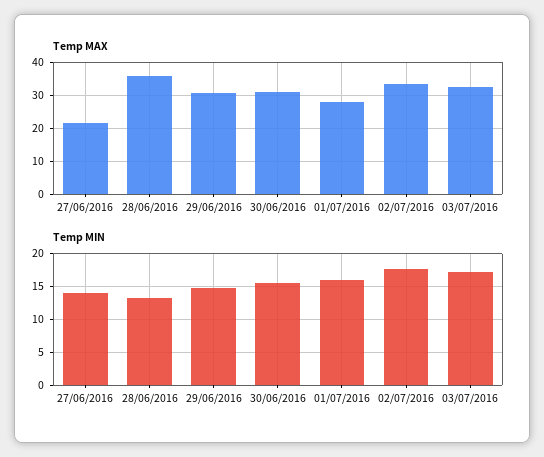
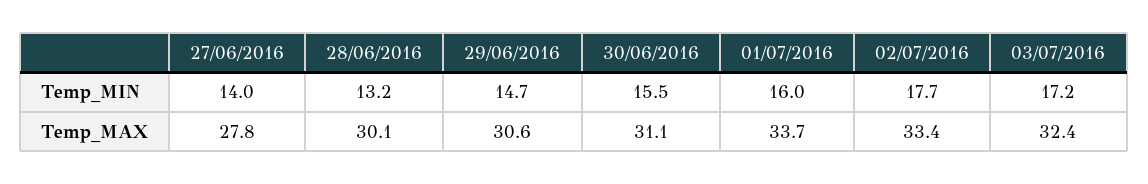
  {
    "Temp MAX": {
-     "27/06/2016": 22,
+     "27/06/2016": 27.8,
-     "28/06/2016": 36,
+     "28/06/2016": 30.1,
      "29/06/2016": 30.6,
      "30/06/2016": 31.1,
-     "01/07/2016": 28,
+     "01/07/2016": 33.7,
      "02/07/2016": 33.4,
      "03/07/2016": 32.4
    },
    "Temp MIN": {
      "27/06/2016": 14,
      "28/06/2016": 13.2,
      "29/06/2016": 14.7,
      "30/06/2016": 15.5,
      "01/07/2016": 16,
      "02/07/2016": 17.7,
      "03/07/2016": 17.2
    }
  }

